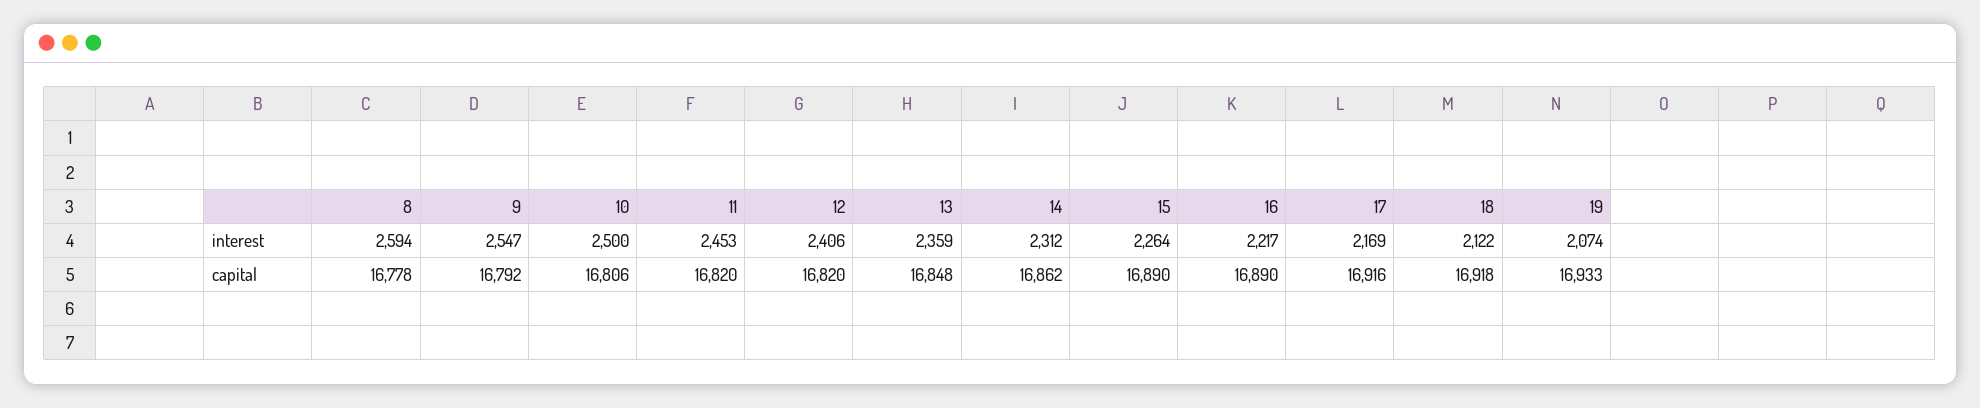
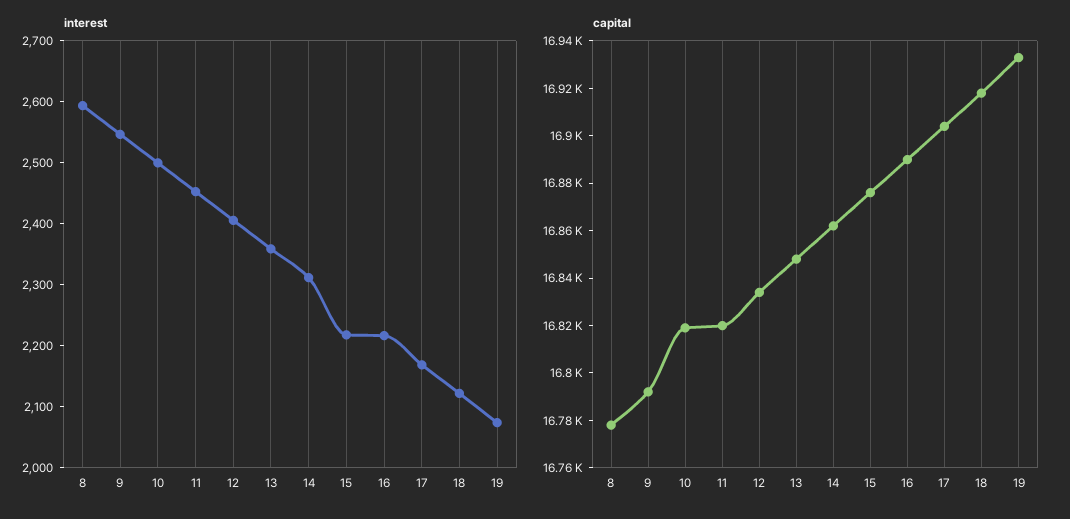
  {
    "interest": {
      "8": 2594,
      "9": 2547,
      "10": 2500,
      "11": 2453,
      "12": 2406,
      "13": 2359,
      "14": 2312,
-     "15": 2264,
+     "15": 2220,
      "16": 2217,
      "17": 2169,
      "18": 2122,
      "19": 2074
    },
    "capital": {
      "8": 16778,
      "9": 16792,
-     "10": 16806,
+     "10": 16820,
      "11": 16820,
-     "12": 16820,
+     "12": 16835,
      "13": 16848,
      "14": 16862,
-     "15": 16890,
+     "15": 16875,
      "16": 16890,
-     "17": 16916,
+     "17": 16905,
      "18": 16918,
      "19": 16933
    }
  }

